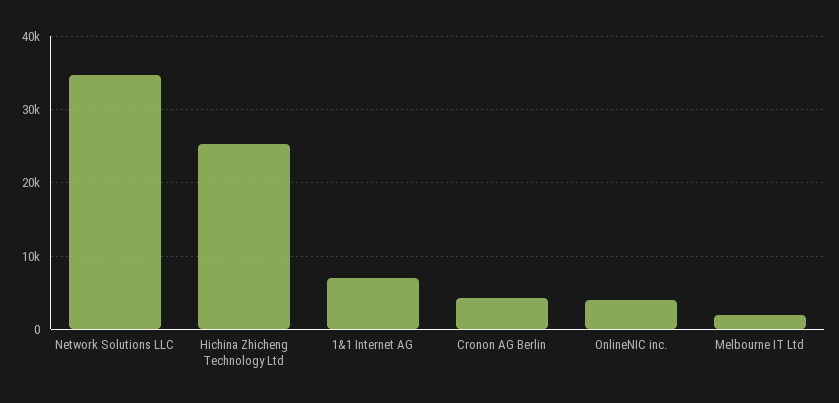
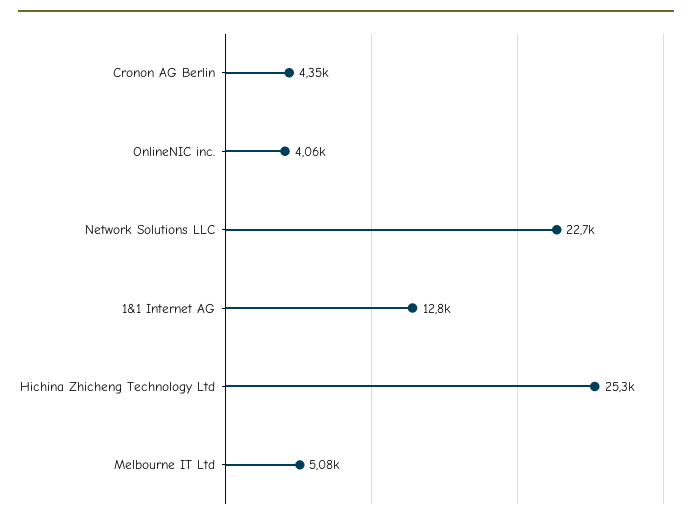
  {
-   "Network Solutions LLC": 35000,
+   "Network Solutions LLC": 22700,
    "Hichina Zhicheng Technology Ltd": 25300,
-   "1&1 Internet AG": 7000,
+   "1&1 Internet AG": 12800,
    "Cronon AG Berlin": 4350,
    "OnlineNIC inc.": 4060,
-   "Melbourne IT Ltd": 2000
+   "Melbourne IT Ltd": 5080
  }

